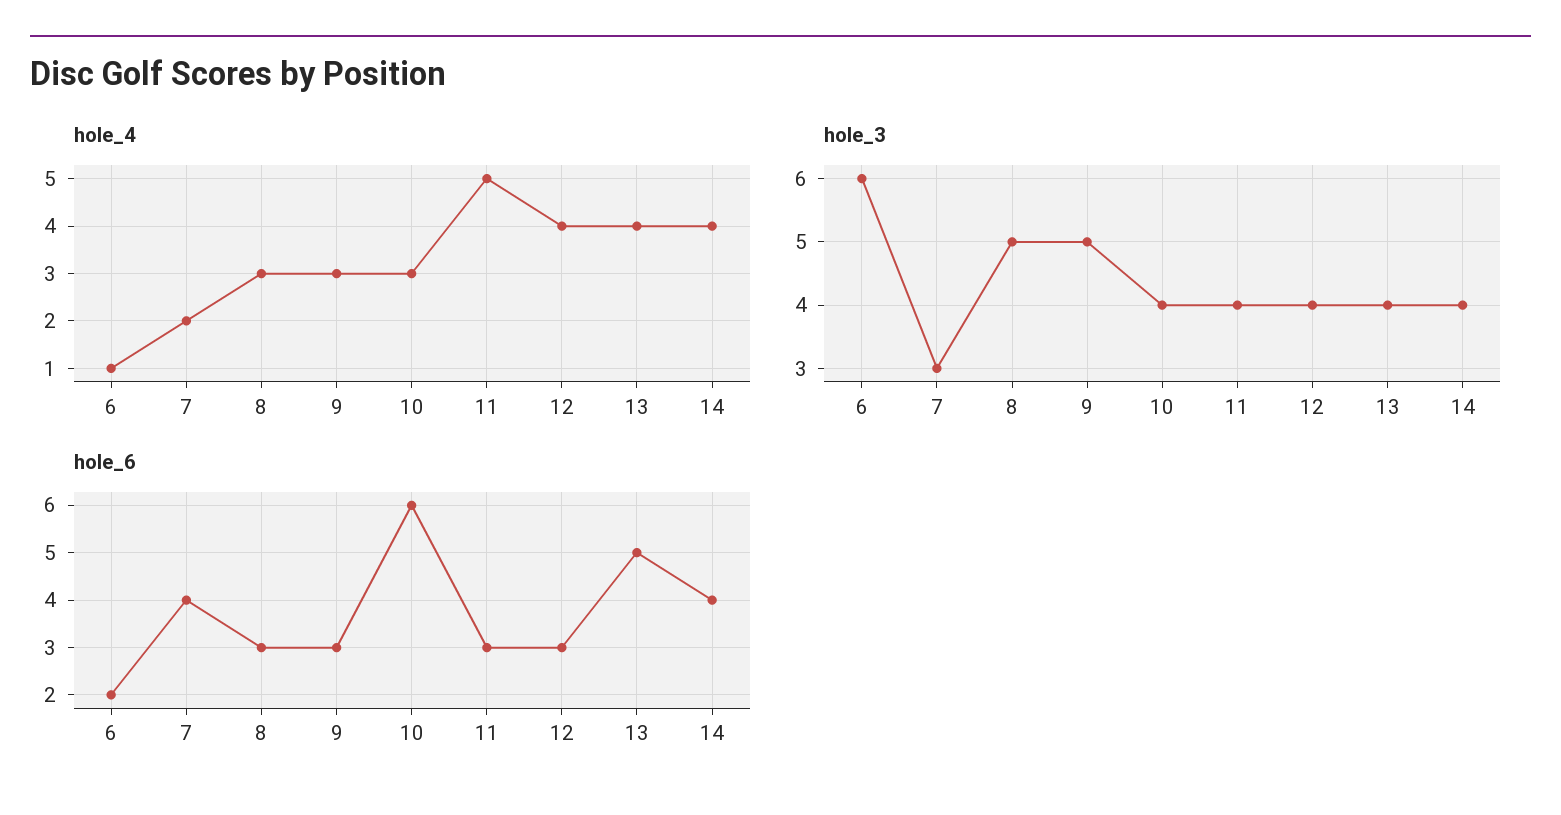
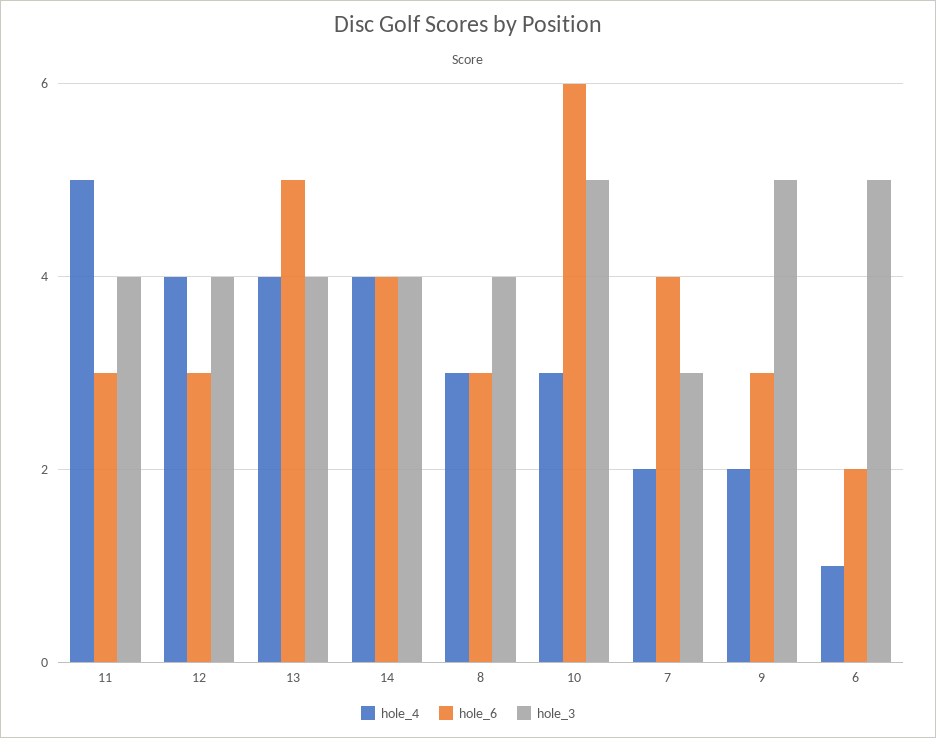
  {
    "hole_4": {
      "6": 1,
      "7": 2,
      "8": 3,
-     "9": 3,
+     "9": 2,
      "10": 3,
      "11": 5,
      "12": 4,
      "13": 4,
      "14": 4
    },
    "hole_3": {
-     "6": 6,
+     "6": 5,
      "7": 3,
-     "8": 5,
+     "8": 4,
      "9": 5,
-     "10": 4,
+     "10": 5,
      "11": 4,
      "12": 4,
      "13": 4,
      "14": 4
    },
    "hole_6": {
      "6": 2,
      "7": 4,
      "8": 3,
      "9": 3,
      "10": 6,
      "11": 3,
      "12": 3,
      "13": 5,
      "14": 4
    }
  }

